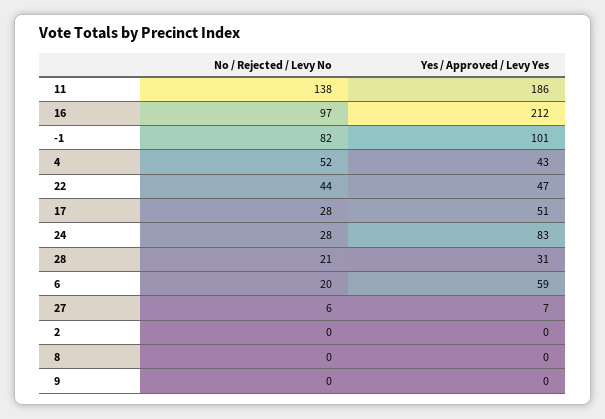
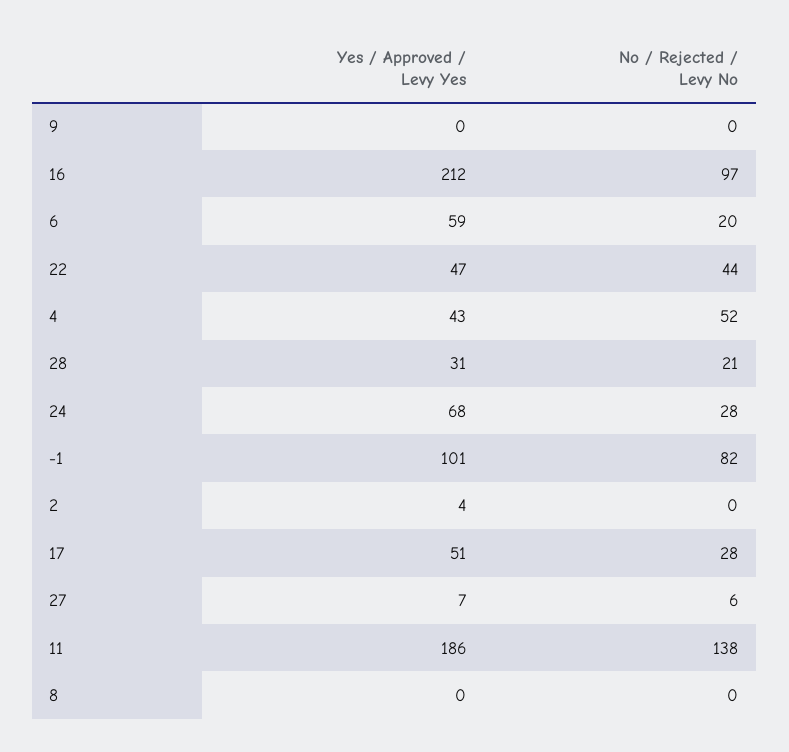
  {
    "No / Rejected / Levy No": {
      "11": 138,
      "16": 97,
      "-1": 82,
      "4": 52,
      "22": 44,
      "17": 28,
      "24": 28,
      "28": 21,
      "6": 20,
      "27": 6,
      "2": 0,
      "8": 0,
      "9": 0
    },
    "Yes / Approved / Levy Yes": {
      "11": 186,
      "16": 212,
      "-1": 101,
      "4": 43,
      "22": 47,
      "17": 51,
-     "24": 83,
+     "24": 68,
      "28": 31,
      "6": 59,
      "27": 7,
-     "2": 0,
+     "2": 4,
      "8": 0,
      "9": 0
    }
  }

